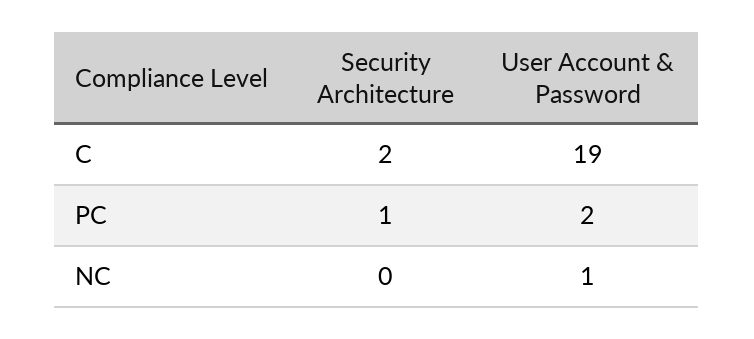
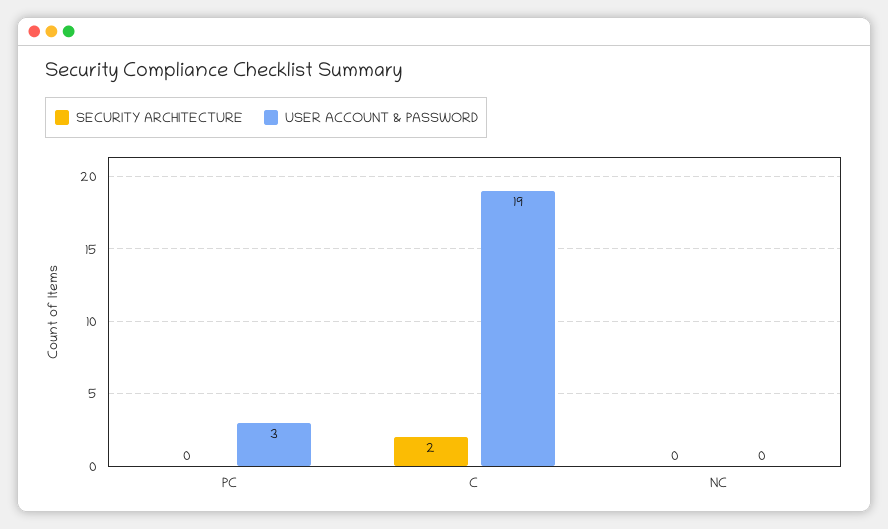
  {
    "Security Architecture": {
      "C": 2,
-     "PC": 1,
+     "PC": 0,
      "NC": 0
    },
    "User Account & Password": {
      "C": 19,
-     "PC": 2,
+     "PC": 3,
-     "NC": 1
+     "NC": 0
    }
  }

